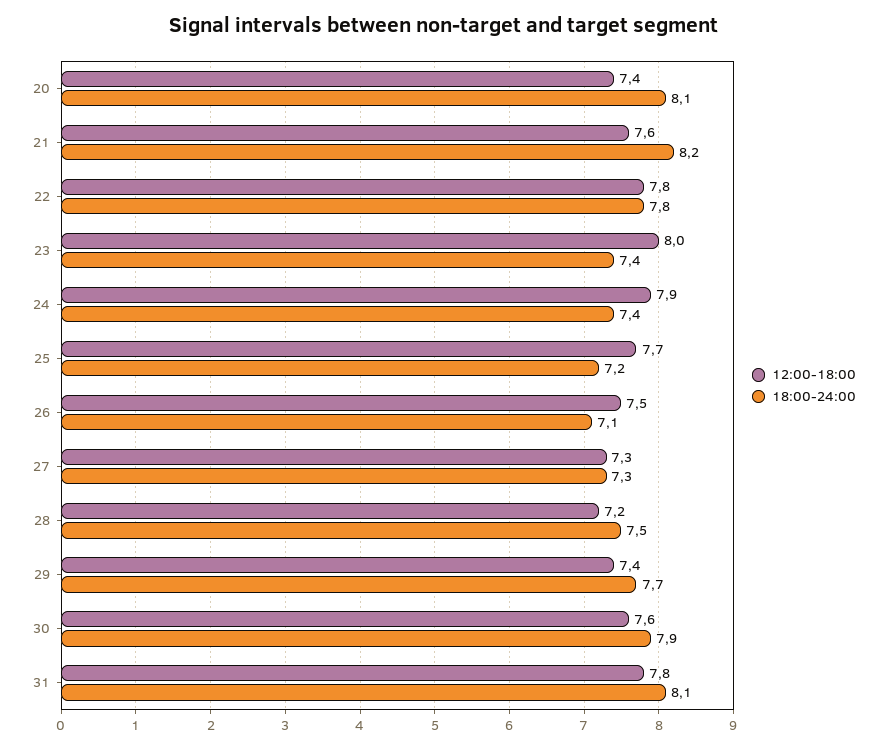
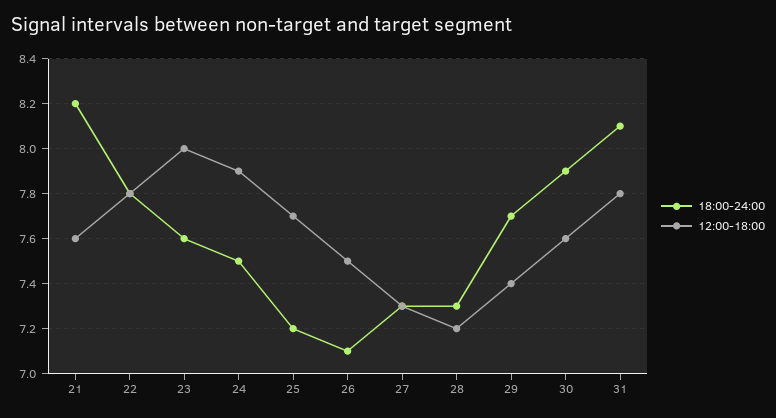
  {
    "12:00-18:00": {
-     "20": 7.4,
      "21": 7.6,
      "22": 7.8,
      "23": 8,
      "24": 7.9,
      "25": 7.7,
      "26": 7.5,
      "27": 7.3,
      "28": 7.2,
      "29": 7.4,
      "30": 7.6,
      "31": 7.8
    },
    "18:00-24:00": {
-     "20": 8.1,
      "21": 8.2,
      "22": 7.8,
-     "23": 7.4,
+     "23": 7.6,
-     "24": 7.4,
+     "24": 7.5,
      "25": 7.2,
      "26": 7.1,
      "27": 7.3,
-     "28": 7.5,
+     "28": 7.3,
      "29": 7.7,
      "30": 7.9,
      "31": 8.1
    }
  }

